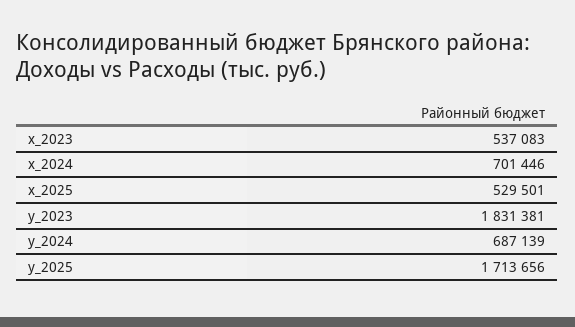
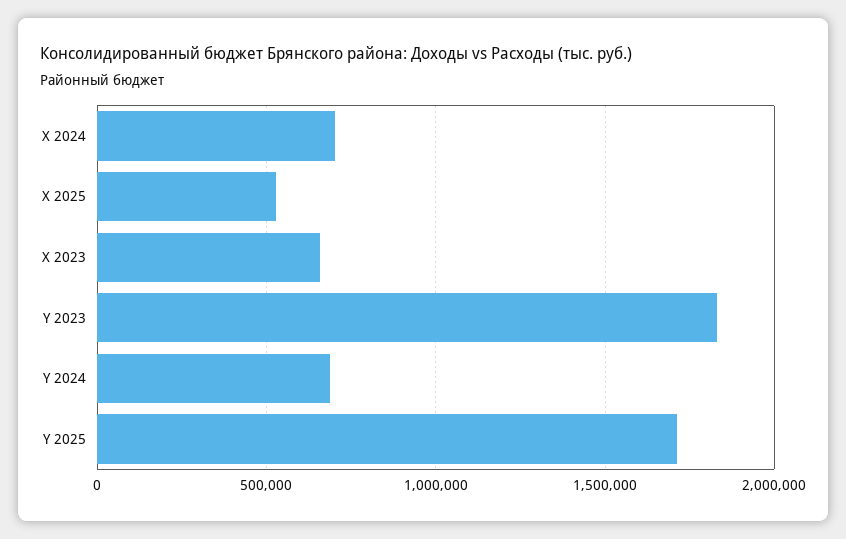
  {
-   "x_2023": 537083,
+   "x_2023": 650000,
    "x_2024": 701446,
    "x_2025": 529501,
    "y_2023": 1831381,
    "y_2024": 687139,
    "y_2025": 1713656
  }

